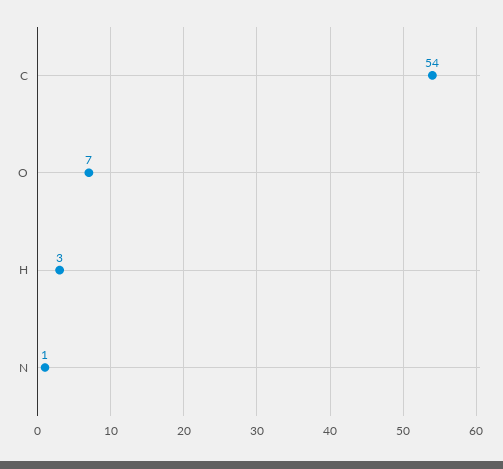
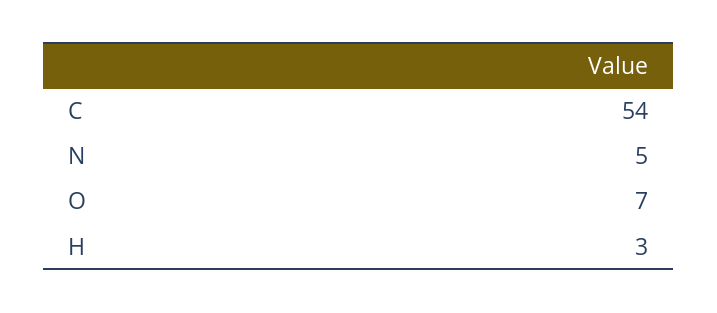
  {
    "C": 54,
    "O": 7,
    "H": 3,
-   "N": 1
+   "N": 5
  }

